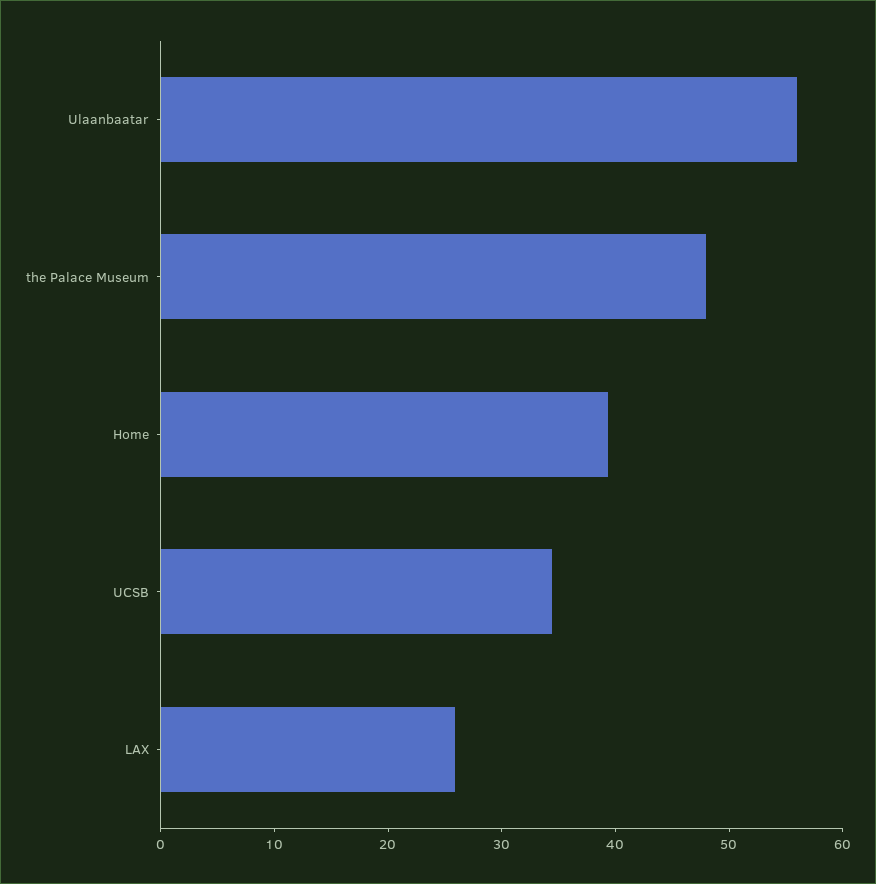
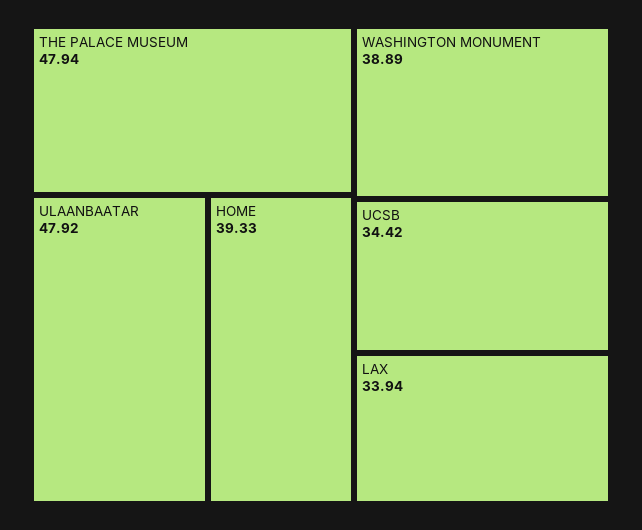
  {
-   "Ulaanbaatar": 56,
+   "Ulaanbaatar": 47.92,
    "the Palace Museum": 47.94,
    "Home": 39.33,
    "UCSB": 34.42,
-   "LAX": 26
+   "LAX": 33.94,
+   "WASHINGTON MONUMENT": 38.89
  }

